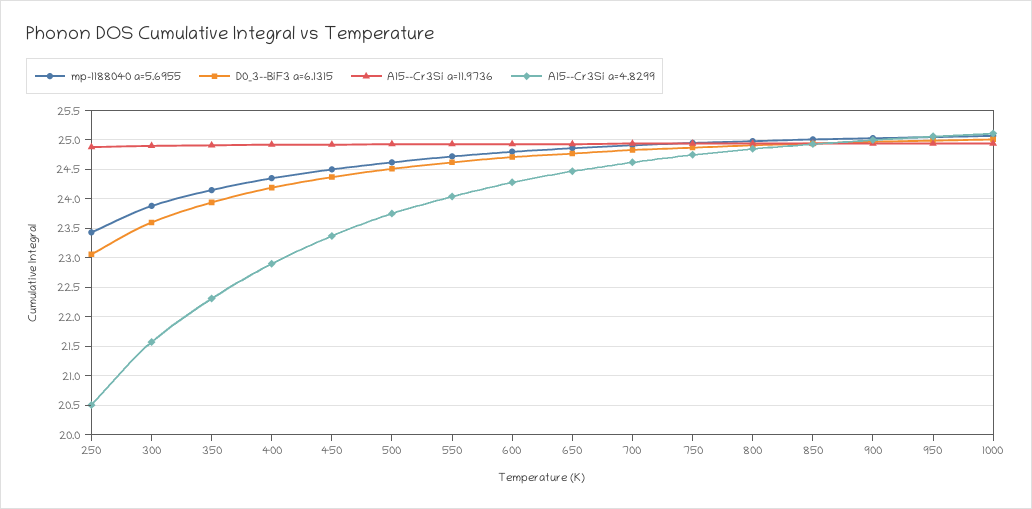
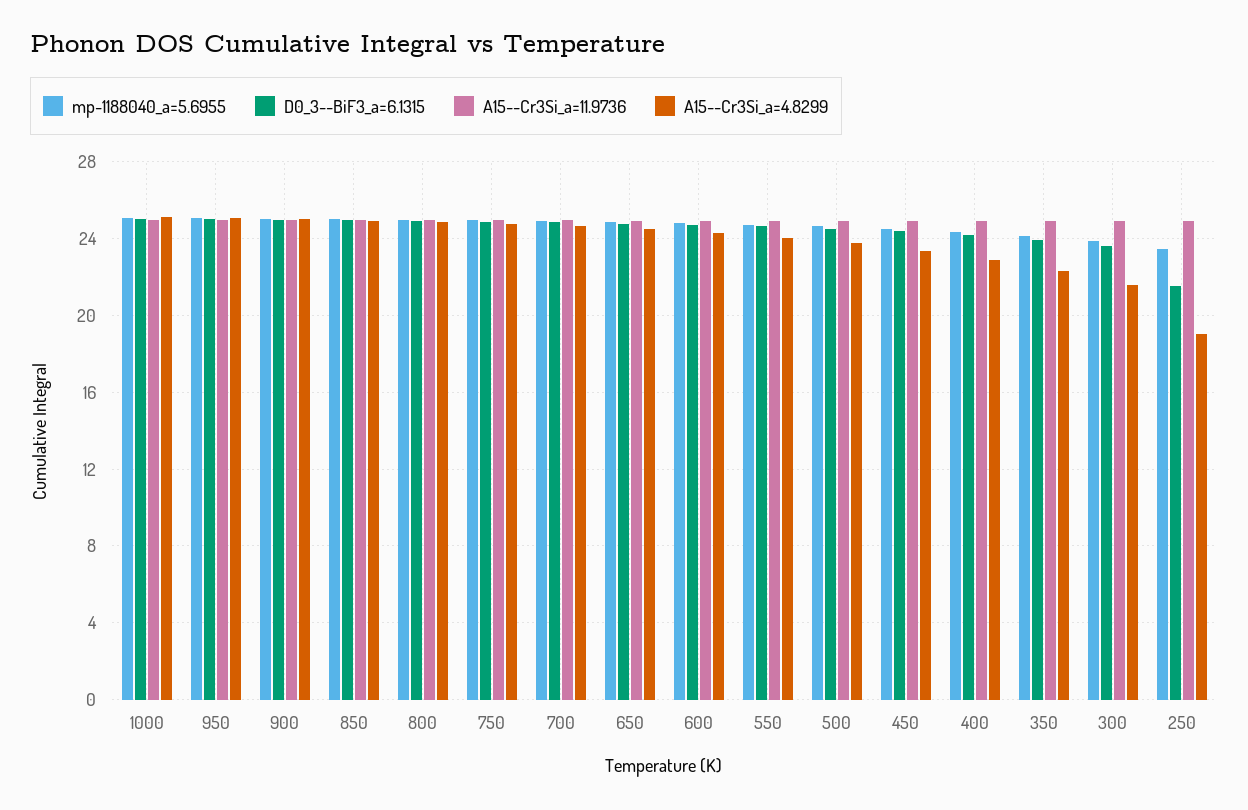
  {
    "mp-1188040 a=5.6955": {
      "250": 23.5,
      "300": 24,
      "350": 24.25,
      "400": 24.25,
      "450": 24.5,
      "500": 24.5,
      "550": 24.75,
      "600": 24.75,
      "650": 24.75,
      "700": 25,
      "750": 25,
      "800": 25,
      "850": 25,
      "900": 25,
      "950": 25,
      "1000": 25
    },
    "D0_3--BiF3 a=6.1315": {
-     "250": 23,
+     "250": 21.5,
      "300": 23.5,
      "350": 24,
      "400": 24.25,
      "450": 24.25,
      "500": 24.5,
      "550": 24.5,
      "600": 24.75,
      "650": 24.75,
      "700": 24.75,
      "750": 24.75,
      "800": 25,
      "850": 25,
      "900": 25,
      "950": 25,
      "1000": 25
    },
    "A15--Cr3Si a=11.9736": {
      "250": 25,
      "300": 25,
      "350": 25,
      "400": 25,
      "450": 25,
      "500": 25,
      "550": 25,
      "600": 25,
      "650": 25,
      "700": 25,
      "750": 25,
      "800": 25,
      "850": 25,
      "900": 25,
      "950": 25,
      "1000": 25
    },
    "A15--Cr3Si a=4.8299": {
-     "250": 20.5,
+     "250": 19,
      "300": 21.5,
      "350": 22.25,
      "400": 23,
      "450": 23.25,
      "500": 23.75,
      "550": 24,
      "600": 24.25,
      "650": 24.5,
      "700": 24.5,
      "750": 24.75,
      "800": 24.75,
      "850": 25,
      "900": 25,
      "950": 25,
      "1000": 25
    }
  }

